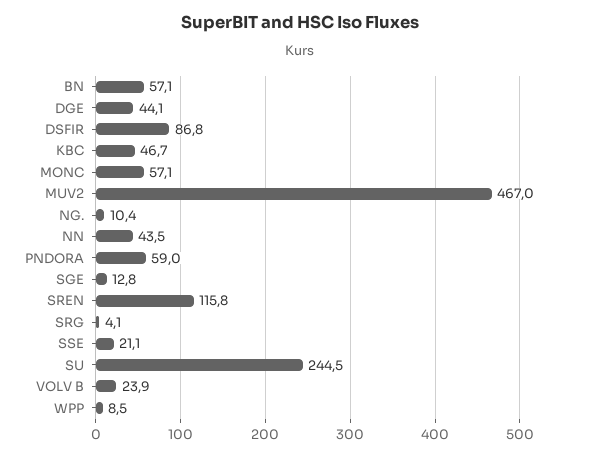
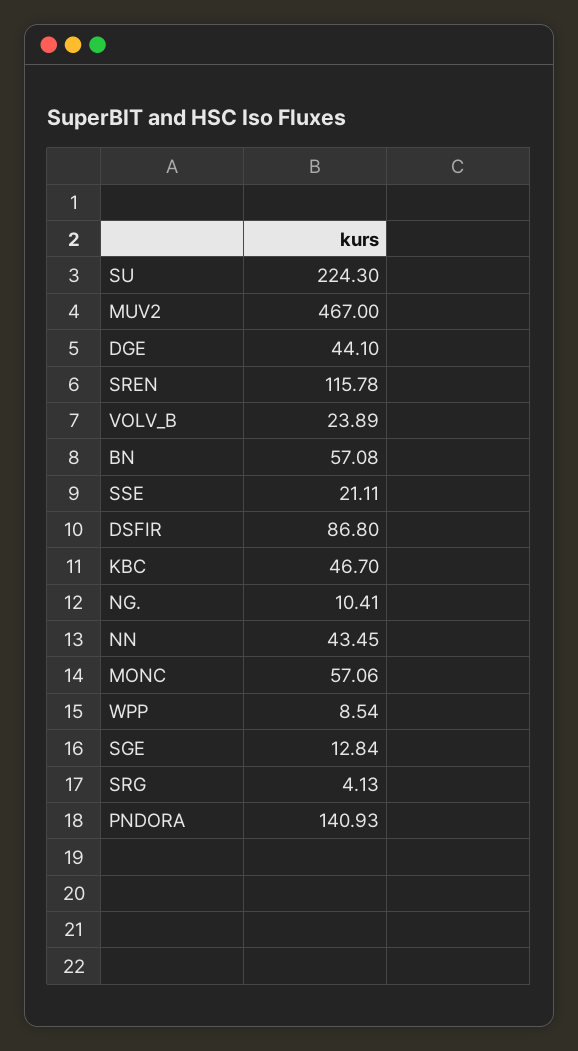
  {
    "BN": 57.08,
    "DGE": 44.1,
    "DSFIR": 86.8,
    "KBC": 46.7,
    "MONC": 57.06,
    "MUV2": 467,
    "NG.": 10.41,
    "NN": 43.45,
-   "PNDORA": 59,
+   "PNDORA": 140.93,
    "SGE": 12.84,
    "SREN": 115.78,
    "SRG": 4.13,
    "SSE": 21.11,
-   "SU": 244.5,
+   "SU": 224.3,
    "VOLV B": 23.89,
    "WPP": 8.54
  }

